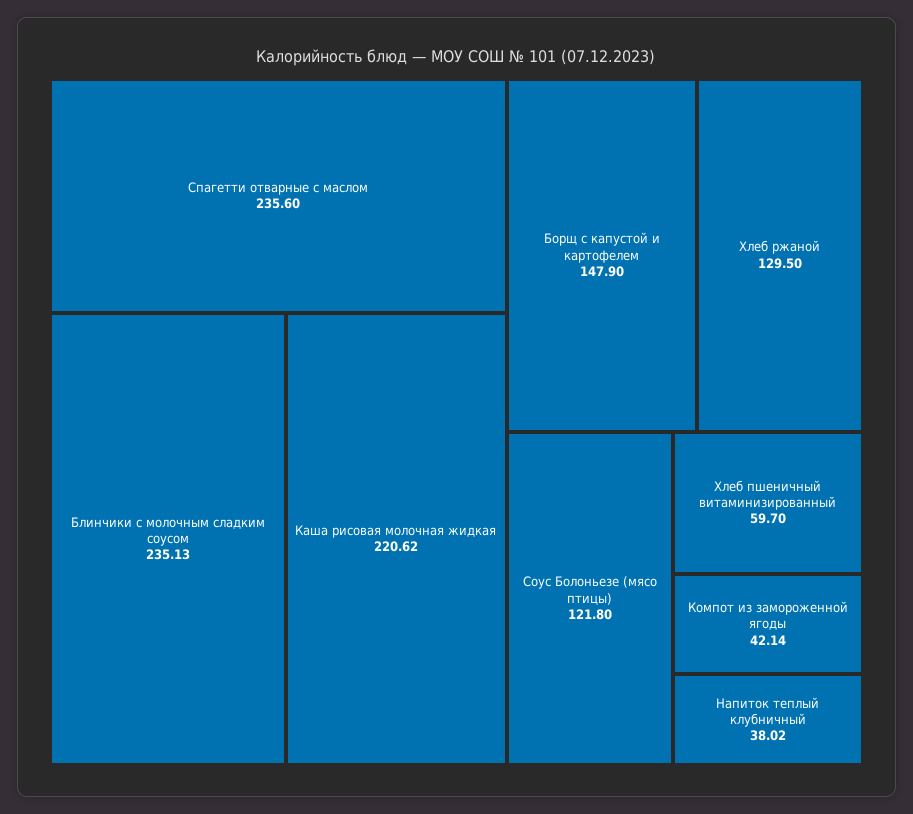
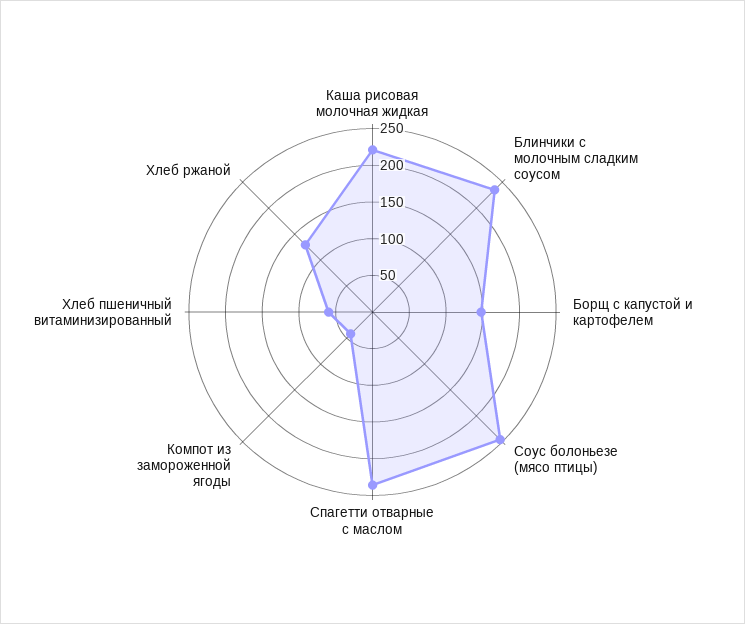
  {
    "Спагетти отварные с маслом": 235.6,
    "Блинчики с молочным сладким соусом": 235.13,
    "Каша рисовая молочная жидкая": 220.62,
    "Борщ с капустой и картофелем": 147.9,
    "Хлеб ржаной": 129.5,
-   "Соус Болоньезе (мясо птицы)": 121.8,
+   "Соус Болоньезе (мясо птицы)": 250,
    "Хлеб пшеничный витаминизированный": 59.7,
-   "Компот из замороженной ягоды": 42.14,
+   "Компот из замороженной ягоды": 42.14
-   "Напиток теплый клубничный": 38.02
  }

